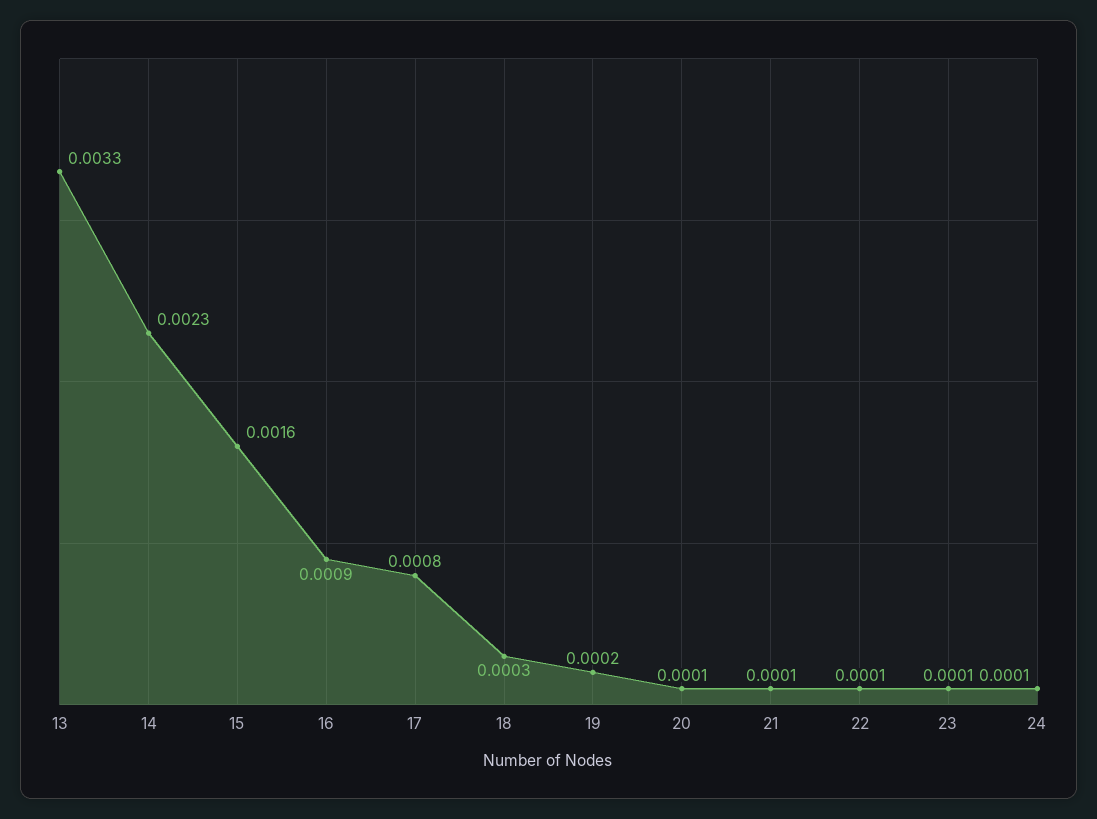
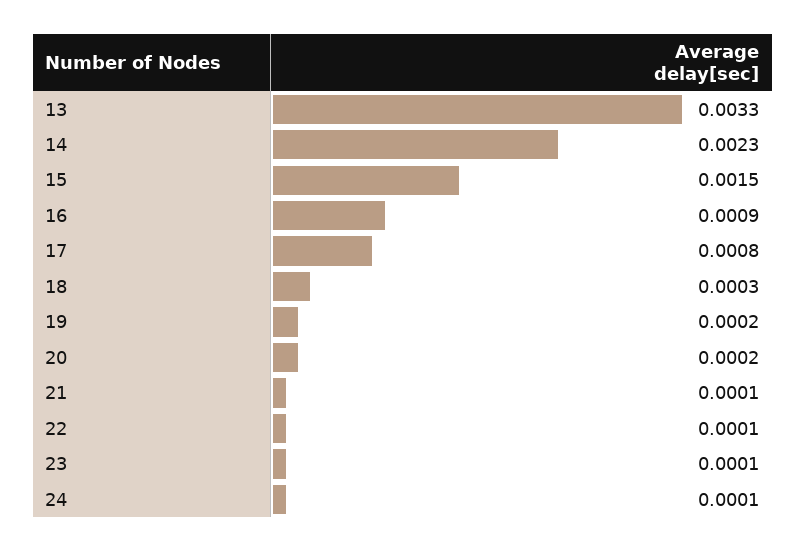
  {
    "13": 0.0033,
    "14": 0.0023,
-   "15": 0.0016,
+   "15": 0.0015,
    "16": 0.0009,
    "17": 0.0008,
    "18": 0.0003,
    "19": 0.0002,
-   "20": 0.0001,
+   "20": 0.0002,
    "21": 0.0001,
    "22": 0.0001,
    "23": 0.0001,
    "24": 0.0001
  }

